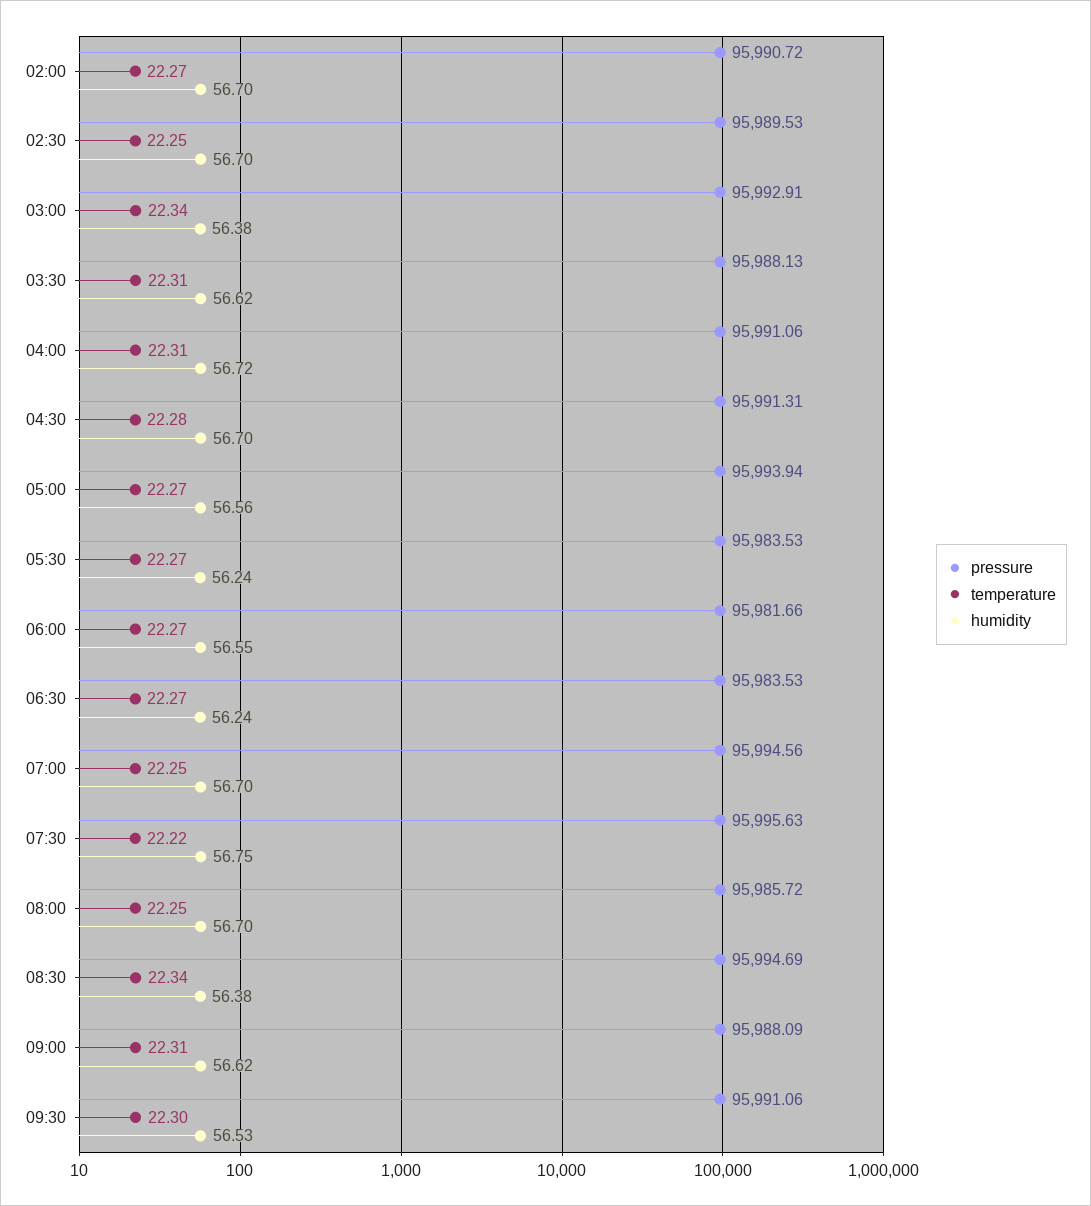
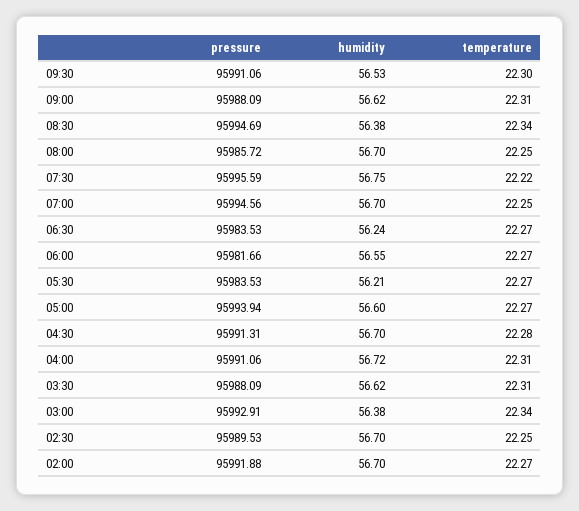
  {
    "pressure": {
-     "02:00": 95990.72,
+     "02:00": 95991.88,
      "02:30": 95989.53,
      "03:00": 95992.91,
-     "03:30": 95988.13,
+     "03:30": 95988.09,
      "04:00": 95991.06,
      "04:30": 95991.31,
      "05:00": 95993.94,
      "05:30": 95983.53,
      "06:00": 95981.66,
      "06:30": 95983.53,
      "07:00": 95994.56,
-     "07:30": 95995.63,
+     "07:30": 95995.59,
      "08:00": 95985.72,
      "08:30": 95994.69,
      "09:00": 95988.09,
      "09:30": 95991.06
    },
    "temperature": {
      "02:00": 22.27,
      "02:30": 22.25,
      "03:00": 22.34,
      "03:30": 22.31,
      "04:00": 22.31,
      "04:30": 22.28,
      "05:00": 22.27,
      "05:30": 22.27,
      "06:00": 22.27,
      "06:30": 22.27,
      "07:00": 22.25,
      "07:30": 22.22,
      "08:00": 22.25,
      "08:30": 22.34,
      "09:00": 22.31,
      "09:30": 22.3
    },
    "humidity": {
      "02:00": 56.7,
      "02:30": 56.7,
      "03:00": 56.38,
      "03:30": 56.62,
      "04:00": 56.72,
      "04:30": 56.7,
-     "05:00": 56.56,
+     "05:00": 56.6,
-     "05:30": 56.24,
+     "05:30": 56.21,
      "06:00": 56.55,
      "06:30": 56.24,
      "07:00": 56.7,
      "07:30": 56.75,
      "08:00": 56.7,
      "08:30": 56.38,
      "09:00": 56.62,
      "09:30": 56.53
    }
  }

